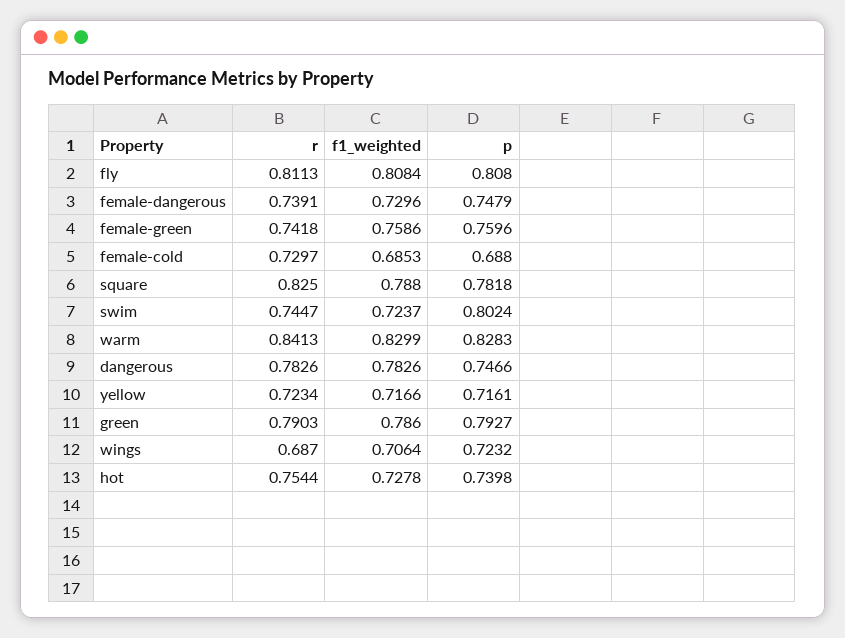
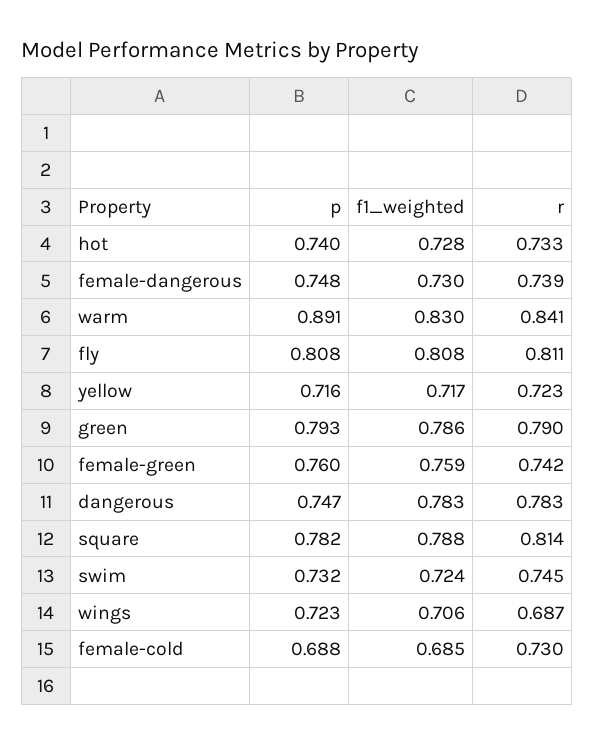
  {
    "r": {
      "fly": 0.8113,
      "female-dangerous": 0.7391,
      "female-green": 0.7418,
      "female-cold": 0.7297,
-     "square": 0.825,
+     "square": 0.814,
      "swim": 0.7447,
      "warm": 0.8413,
      "dangerous": 0.7826,
      "yellow": 0.7234,
      "green": 0.7903,
      "wings": 0.687,
-     "hot": 0.7544
+     "hot": 0.733
    },
    "f1_weighted": {
      "fly": 0.8084,
      "female-dangerous": 0.7296,
      "female-green": 0.7586,
      "female-cold": 0.6853,
      "square": 0.788,
      "swim": 0.7237,
      "warm": 0.8299,
      "dangerous": 0.7826,
      "yellow": 0.7166,
      "green": 0.786,
      "wings": 0.7064,
      "hot": 0.7278
    },
    "p": {
      "fly": 0.808,
      "female-dangerous": 0.7479,
      "female-green": 0.7596,
      "female-cold": 0.688,
      "square": 0.7818,
-     "swim": 0.8024,
+     "swim": 0.732,
-     "warm": 0.8283,
+     "warm": 0.891,
      "dangerous": 0.7466,
      "yellow": 0.7161,
      "green": 0.7927,
      "wings": 0.7232,
      "hot": 0.7398
    }
  }

